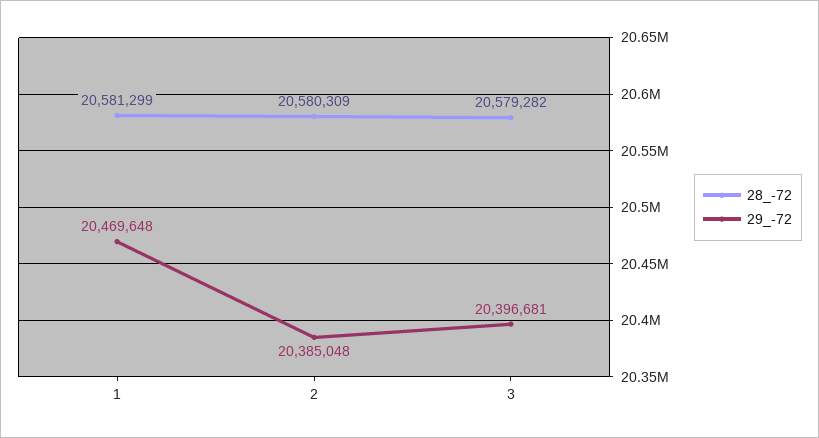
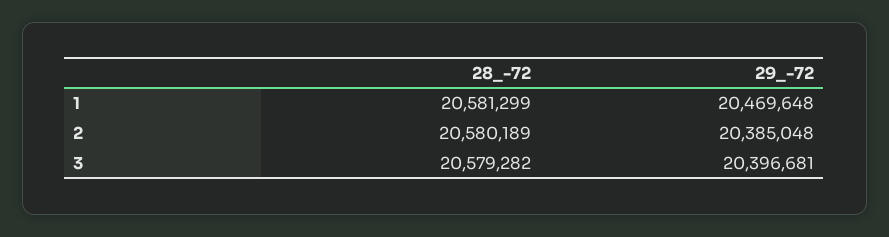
  {
    "28_-72": {
      "1": 20581299,
-     "2": 20580309,
+     "2": 20580189,
      "3": 20579282
    },
    "29_-72": {
      "1": 20469648,
      "2": 20385048,
      "3": 20396681
    }
  }

